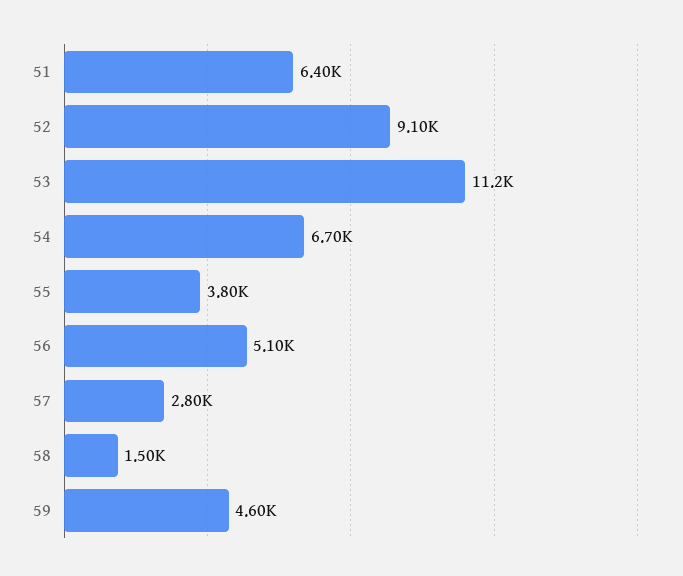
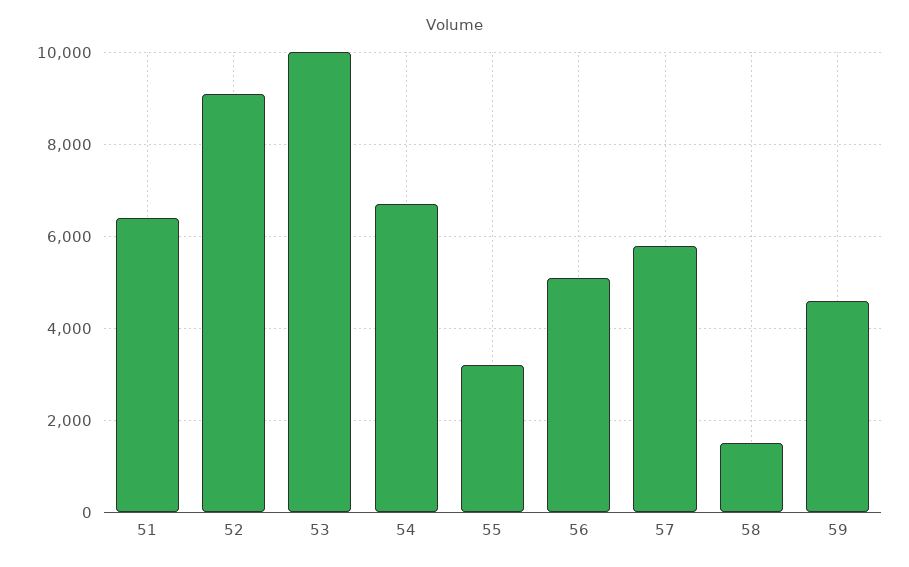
  {
    "51": 6400,
    "52": 9100,
-   "53": 11200,
+   "53": 10000,
    "54": 6700,
-   "55": 3800,
+   "55": 3200,
    "56": 5100,
-   "57": 2800,
+   "57": 5800,
    "58": 1500,
    "59": 4600
  }

